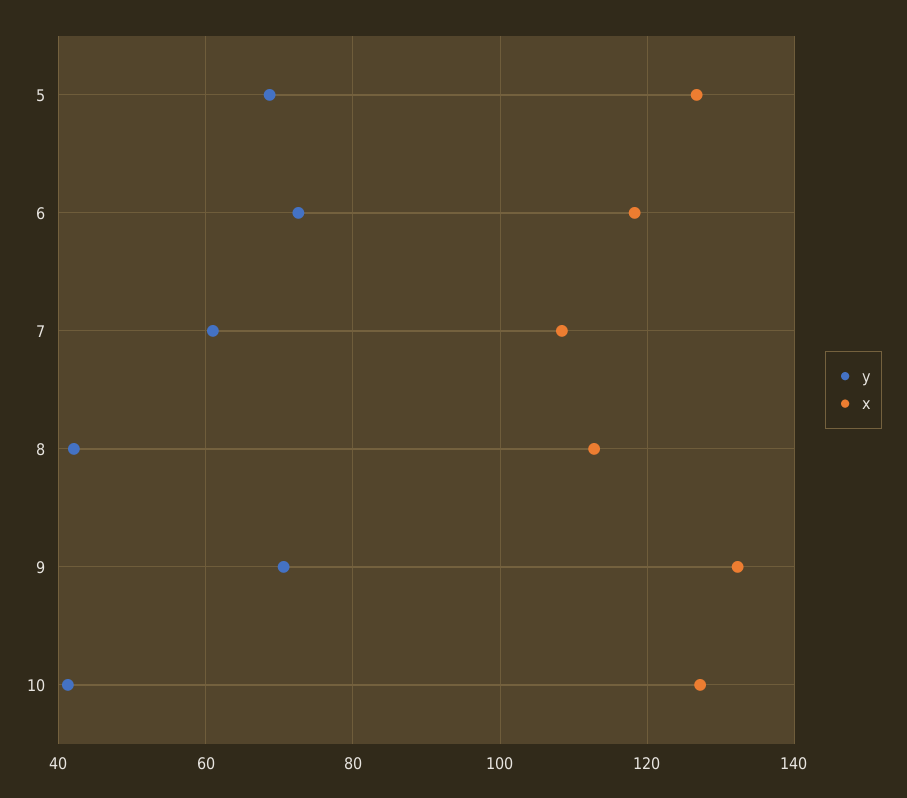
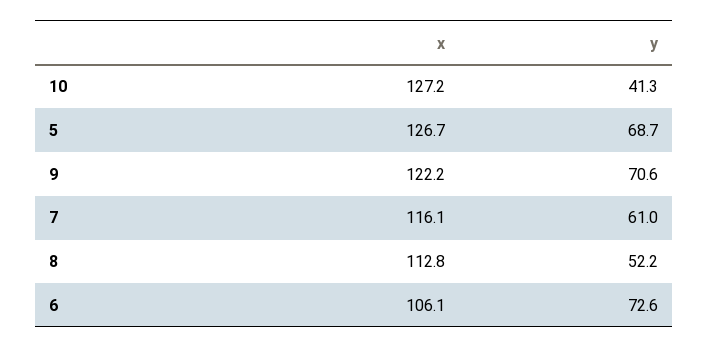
  {
    "y": {
      "5": 68.7,
      "6": 72.6,
      "7": 61,
-     "8": 42,
+     "8": 52.2,
      "9": 70.6,
      "10": 41.3
    },
    "x": {
      "5": 126.7,
-     "6": 118,
+     "6": 106.1,
-     "7": 108,
+     "7": 116.1,
      "8": 112.8,
-     "9": 132,
+     "9": 122.2,
      "10": 127.2
    }
  }

